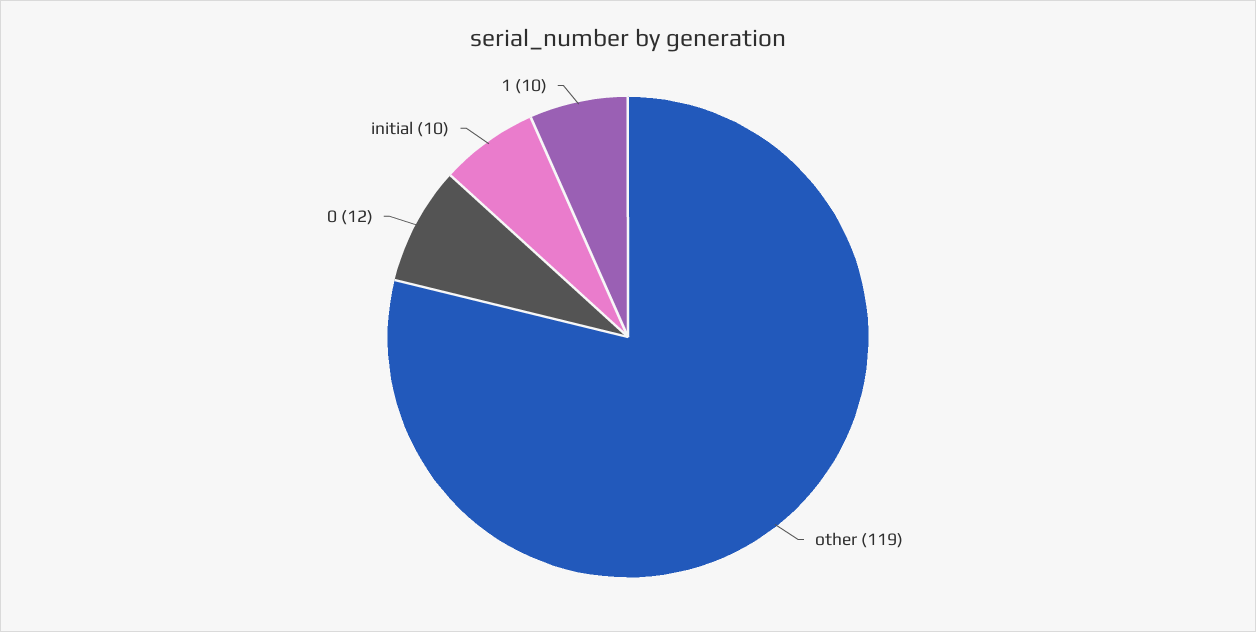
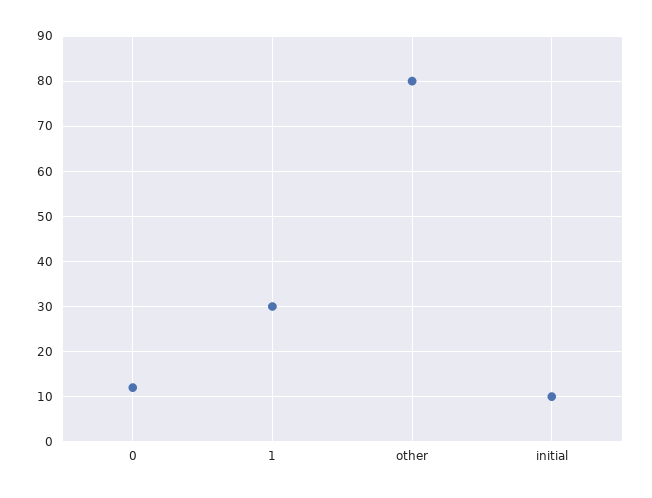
  {
-   "other": 119,
+   "other": 80,
    "0": 12,
    "initial": 10,
-   "1": 10
+   "1": 30
  }

